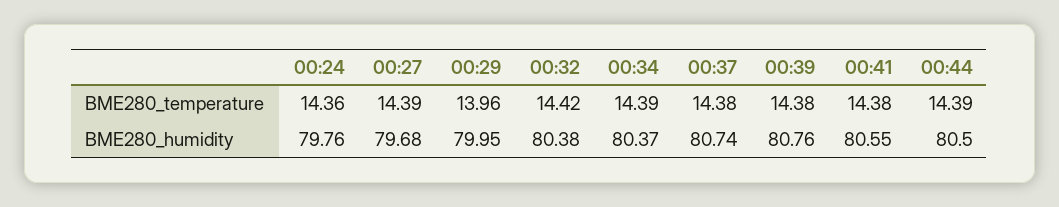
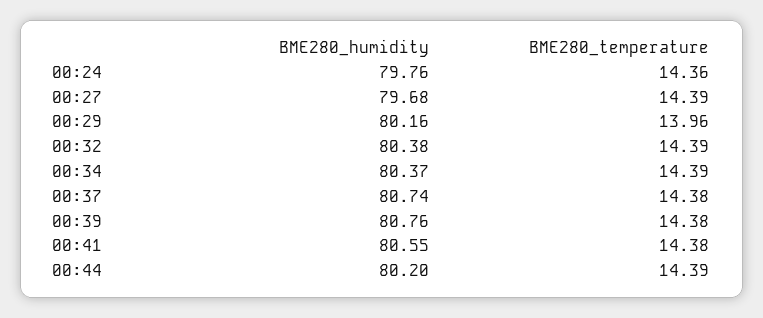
  {
    "00:24": {
      "BME280_temperature": 14.36,
      "BME280_humidity": 79.76
    },
    "00:27": {
      "BME280_temperature": 14.39,
      "BME280_humidity": 79.68
    },
    "00:29": {
      "BME280_temperature": 13.96,
-     "BME280_humidity": 79.95
+     "BME280_humidity": 80.16
    },
    "00:32": {
-     "BME280_temperature": 14.42,
+     "BME280_temperature": 14.39,
      "BME280_humidity": 80.38
    },
    "00:34": {
      "BME280_temperature": 14.39,
      "BME280_humidity": 80.37
    },
    "00:37": {
      "BME280_temperature": 14.38,
      "BME280_humidity": 80.74
    },
    "00:39": {
      "BME280_temperature": 14.38,
      "BME280_humidity": 80.76
    },
    "00:41": {
      "BME280_temperature": 14.38,
      "BME280_humidity": 80.55
    },
    "00:44": {
      "BME280_temperature": 14.39,
-     "BME280_humidity": 80.5
+     "BME280_humidity": 80.2
    }
  }

